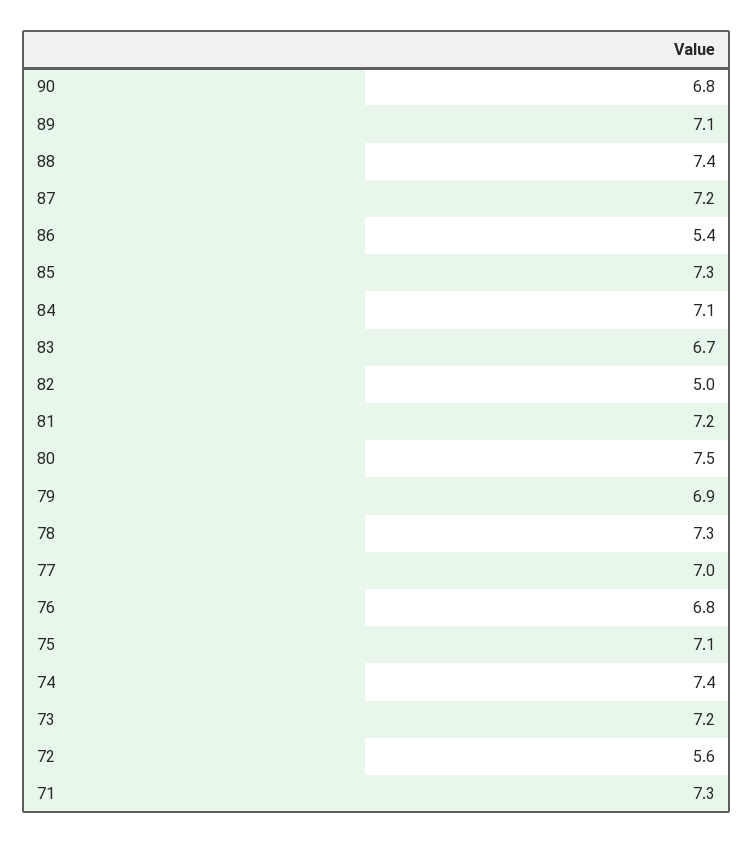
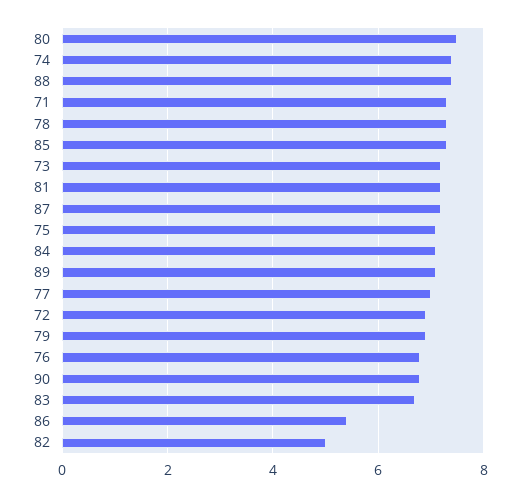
  {
    "90": 6.8,
    "89": 7.1,
    "88": 7.4,
    "87": 7.2,
    "86": 5.4,
    "85": 7.3,
    "84": 7.1,
    "83": 6.7,
    "82": 5,
    "81": 7.2,
    "80": 7.5,
    "79": 6.9,
    "78": 7.3,
    "77": 7,
    "76": 6.8,
    "75": 7.1,
    "74": 7.4,
    "73": 7.2,
-   "72": 5.6,
+   "72": 7,
    "71": 7.3
  }

